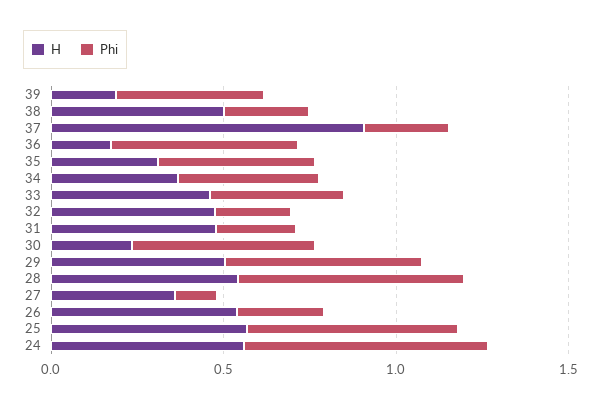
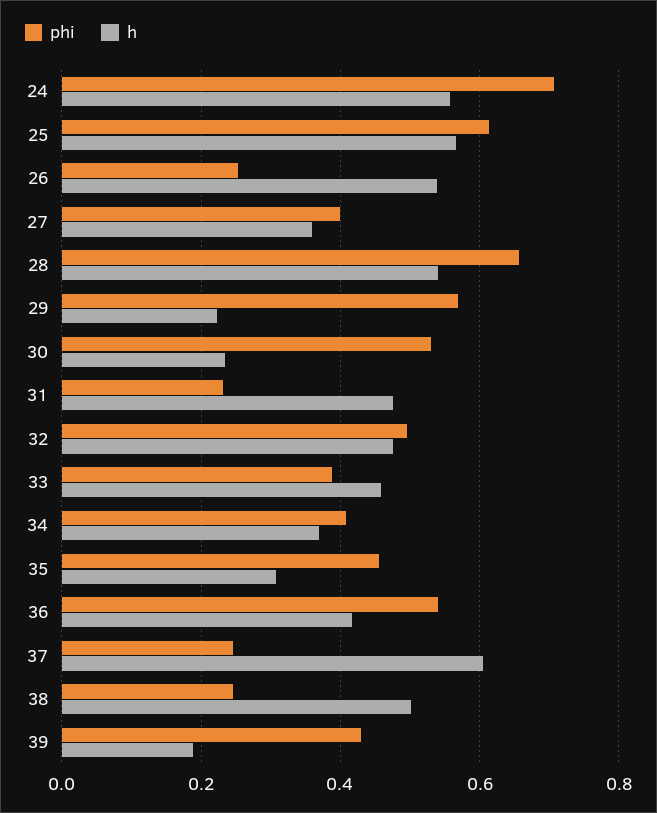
  {
    "H": {
      "39": 0.18,
      "38": 0.5,
-     "37": 0.9,
+     "37": 0.6,
-     "36": 0.2,
+     "36": 0.42,
      "35": 0.3,
      "34": 0.36,
      "33": 0.46,
      "32": 0.48,
      "31": 0.48,
      "30": 0.24,
-     "29": 0.5,
+     "29": 0.22,
      "28": 0.54,
      "27": 0.36,
      "26": 0.54,
      "25": 0.56,
      "24": 0.56
    },
    "Phi": {
      "39": 0.42,
      "38": 0.24,
      "37": 0.24,
      "36": 0.54,
      "35": 0.46,
      "34": 0.4,
      "33": 0.38,
-     "32": 0.2,
+     "32": 0.5,
      "31": 0.24,
      "30": 0.54,
      "29": 0.56,
      "28": 0.66,
-     "27": 0.1,
+     "27": 0.4,
      "26": 0.26,
      "25": 0.62,
      "24": 0.7
    }
  }

